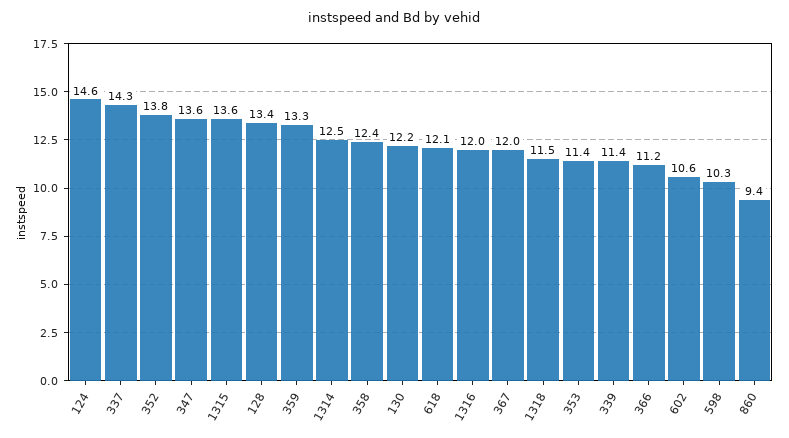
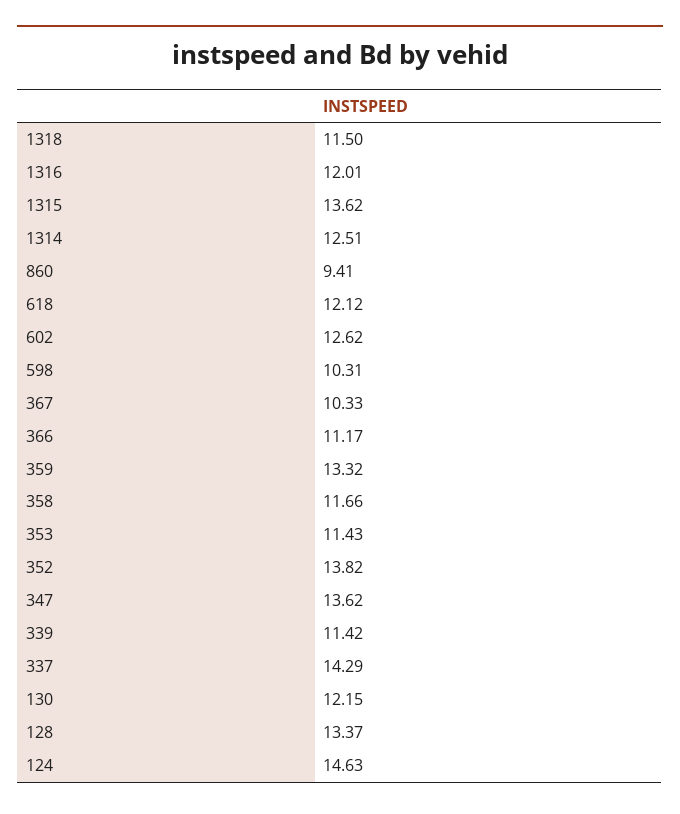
  {
    "124": 14.63,
    "337": 14.29,
    "352": 13.82,
    "347": 13.62,
    "1315": 13.62,
    "128": 13.37,
    "359": 13.32,
    "1314": 12.51,
-   "358": 12.4,
+   "358": 11.66,
    "130": 12.15,
    "618": 12.12,
    "1316": 12.01,
-   "367": 12,
+   "367": 10.33,
    "1318": 11.5,
    "353": 11.43,
    "339": 11.42,
    "366": 11.17,
-   "602": 10.6,
+   "602": 12.62,
    "598": 10.31,
    "860": 9.41
  }

